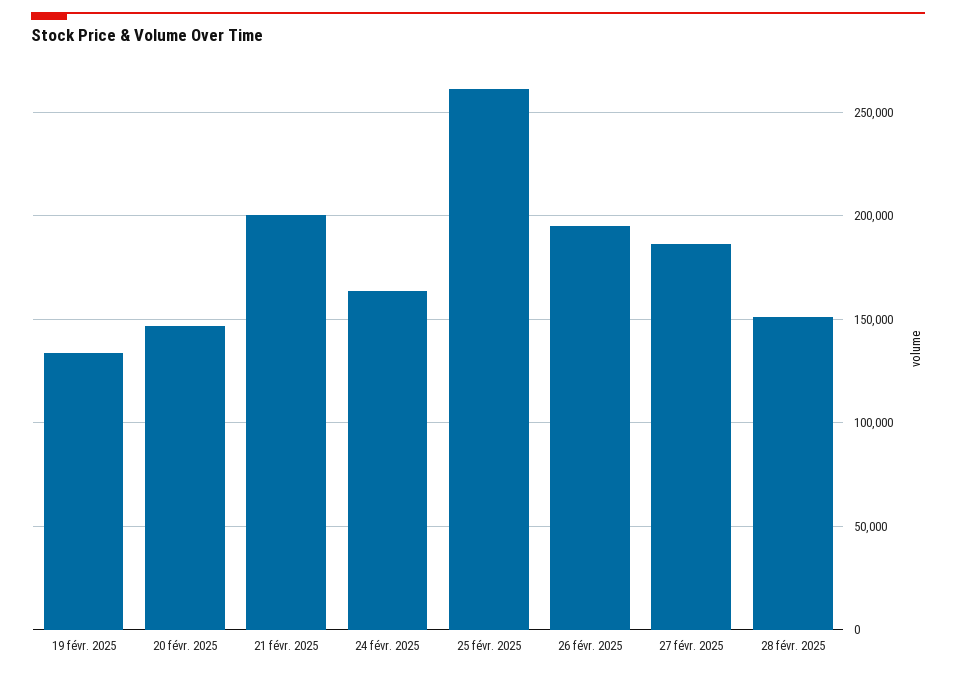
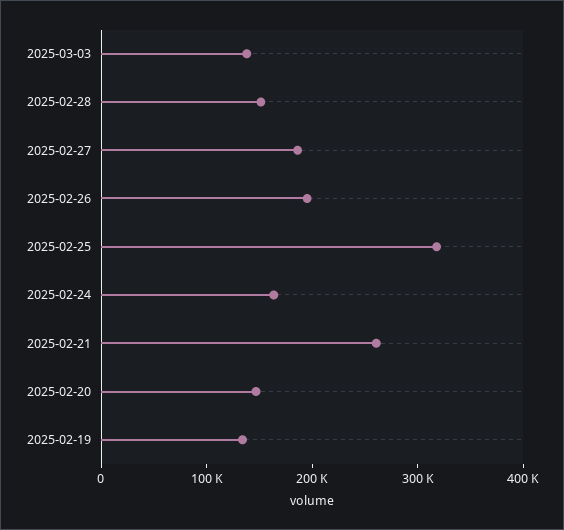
  {
    "19 févr. 2025": 135000,
    "20 févr. 2025": 145000,
-   "21 févr. 2025": 200000,
+   "21 févr. 2025": 260000,
    "24 févr. 2025": 165000,
-   "25 févr. 2025": 260000,
+   "25 févr. 2025": 320000,
    "26 févr. 2025": 195000,
    "27 févr. 2025": 185000,
-   "28 févr. 2025": 150000
+   "28 févr. 2025": 150000,
+   "2025-03-03": 140000
  }

